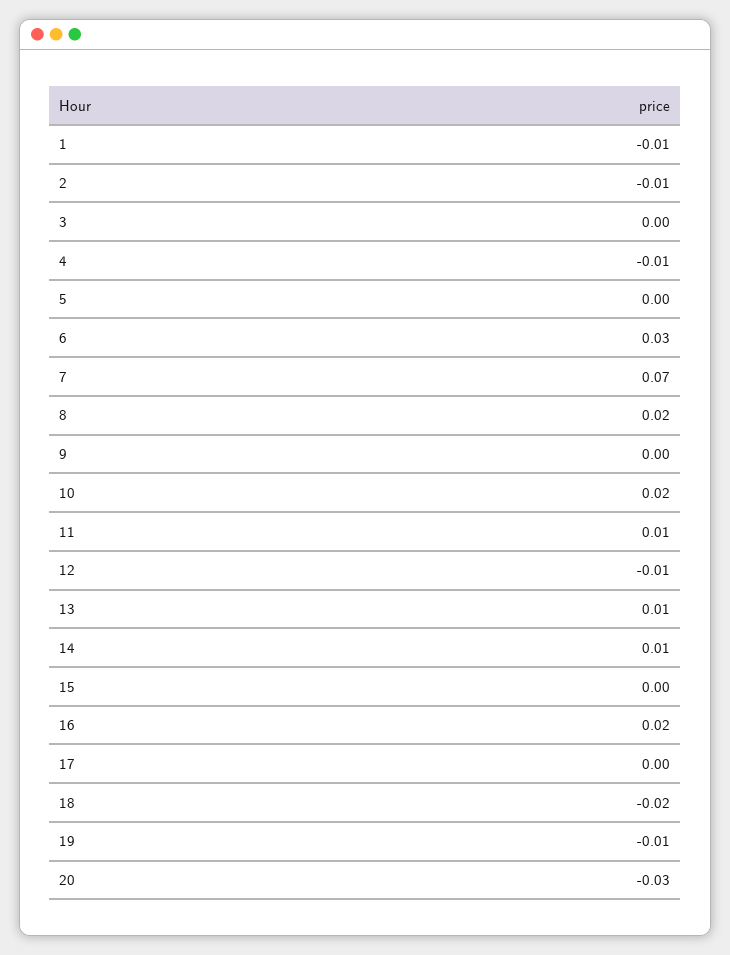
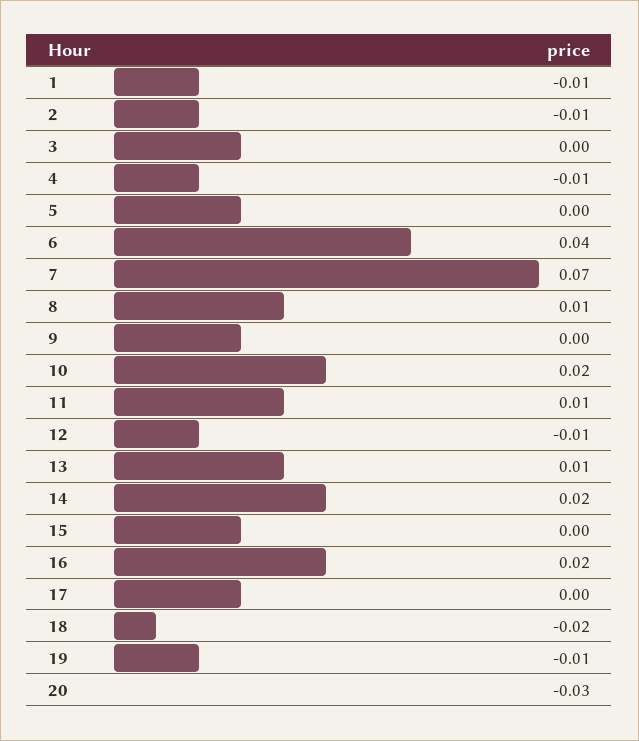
  {
    "1": -0.01,
    "2": -0.01,
    "3": 0,
    "4": -0.01,
    "5": 0,
-   "6": 0.03,
+   "6": 0.04,
    "7": 0.07,
-   "8": 0.02,
+   "8": 0.01,
    "9": 0,
    "10": 0.02,
    "11": 0.01,
    "12": -0.01,
    "13": 0.01,
-   "14": 0.01,
+   "14": 0.02,
    "15": 0,
    "16": 0.02,
    "17": 0,
    "18": -0.02,
    "19": -0.01,
    "20": -0.03
  }

